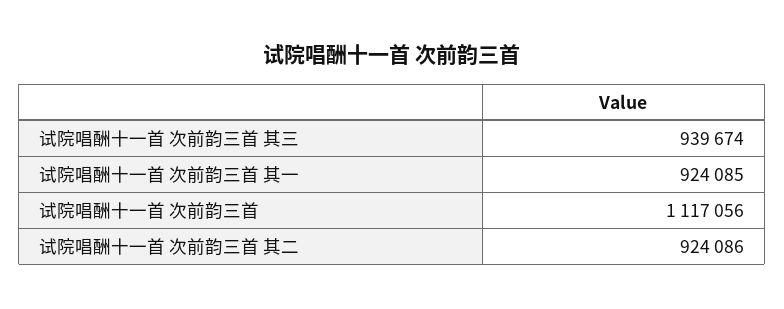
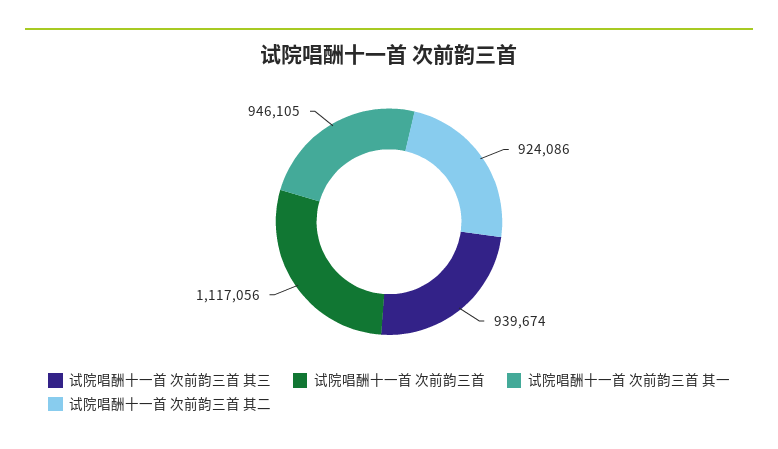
  {
    "试院唱酬十一首 次前韵三首 其三": 939674,
-   "试院唱酬十一首 次前韵三首 其一": 924085,
+   "试院唱酬十一首 次前韵三首 其一": 946105,
    "试院唱酬十一首 次前韵三首": 1117056,
    "试院唱酬十一首 次前韵三首 其二": 924086
  }

